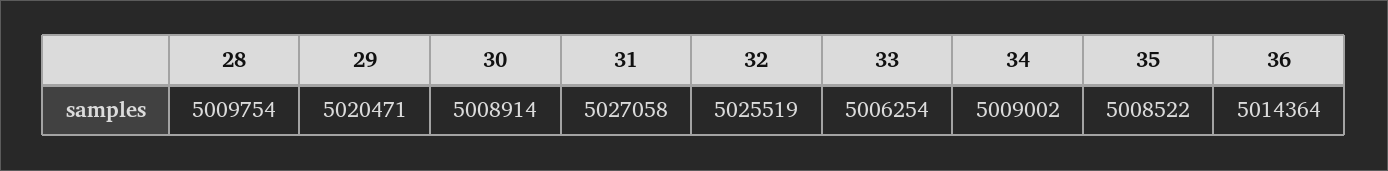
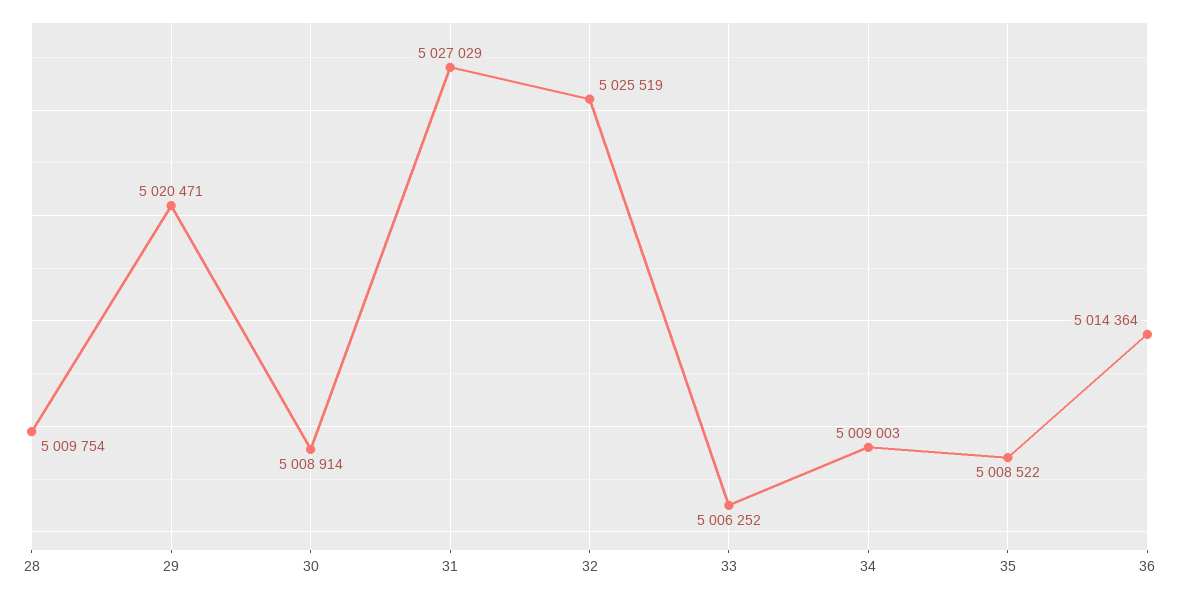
  {
    "28": 5009754,
    "29": 5020471,
    "30": 5008914,
-   "31": 5027058,
+   "31": 5027029,
    "32": 5025519,
-   "33": 5006254,
+   "33": 5006252,
-   "34": 5009002,
+   "34": 5009003,
    "35": 5008522,
    "36": 5014364
  }

